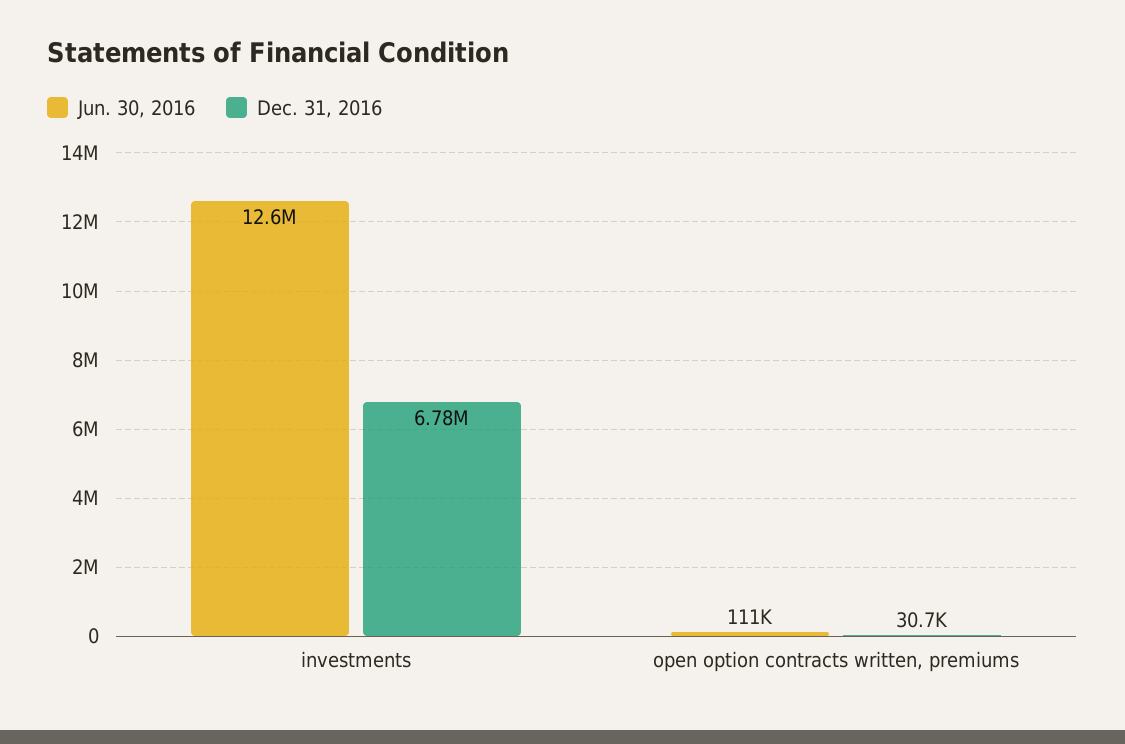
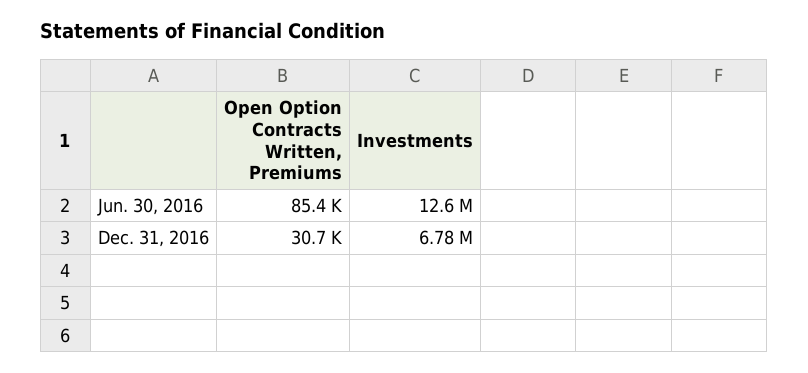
  {
    "Jun. 30, 2016": {
      "investments": 12600000,
-     "open option contracts written, premiums": 111000
+     "open option contracts written, premiums": 85400
    },
    "Dec. 31, 2016": {
      "investments": 6780000,
      "open option contracts written, premiums": 30700
    }
  }

